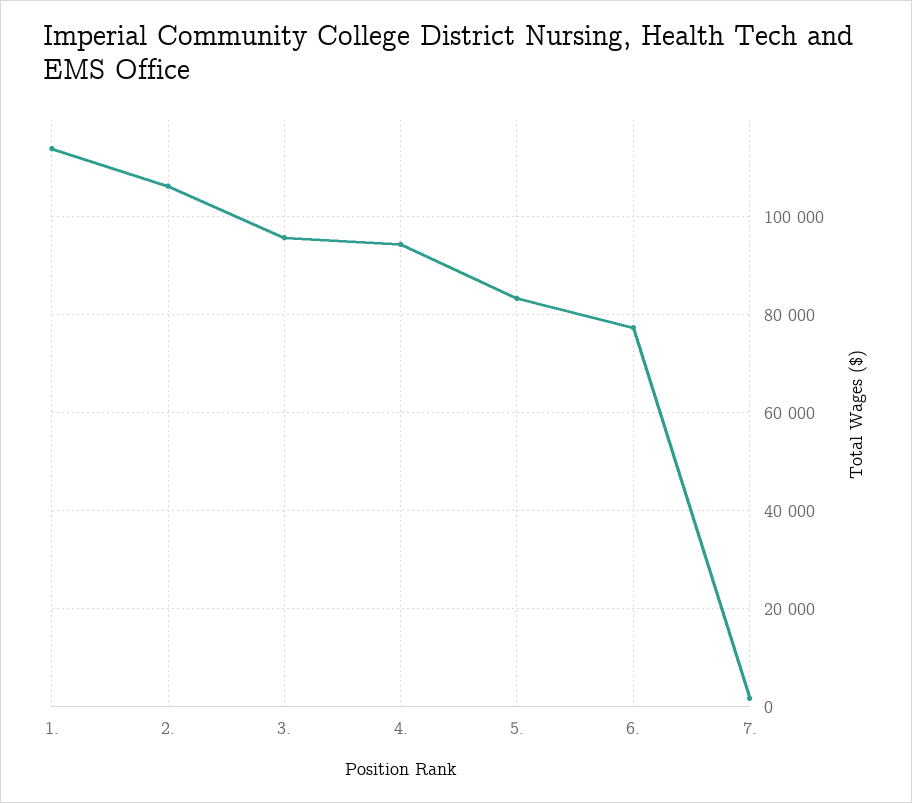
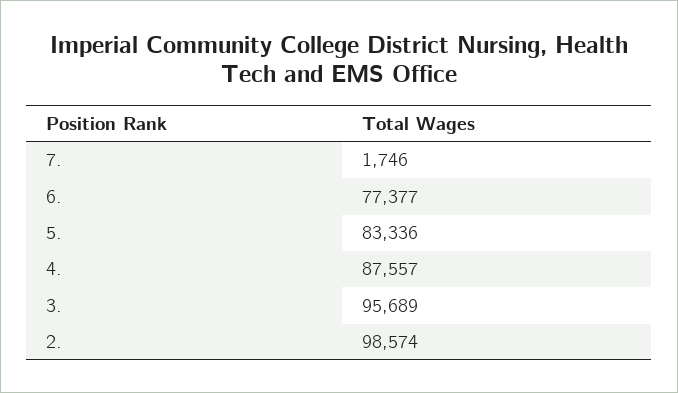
  {
-   "1.": 114000,
-   "2.": 106000,
+   "2.": 98574,
    "3.": 95689,
-   "4.": 94000,
+   "4.": 87557,
    "5.": 83336,
    "6.": 77377,
    "7.": 1746
  }

